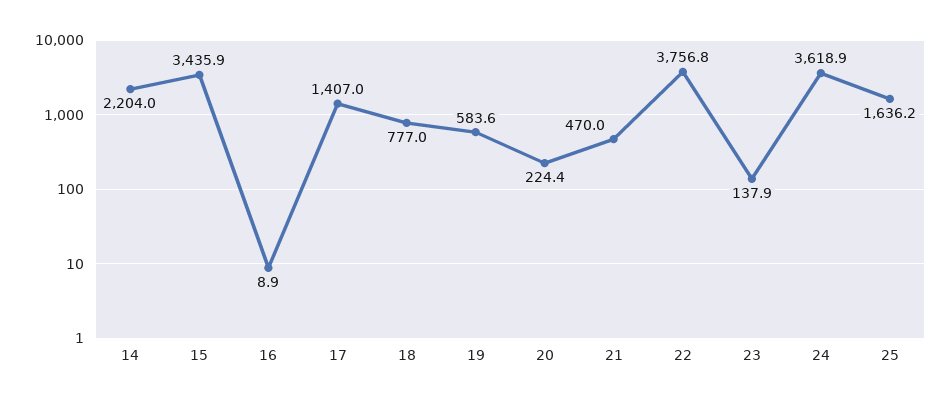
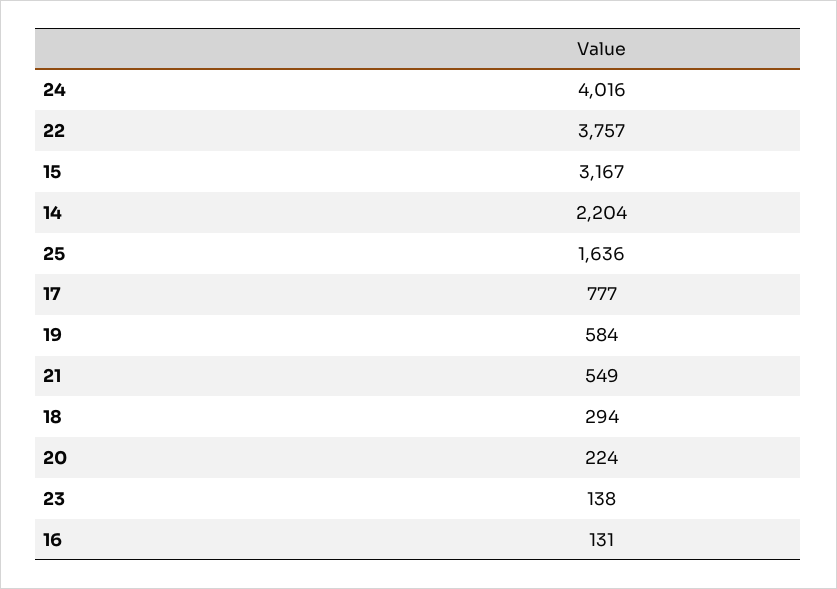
  {
    "14": 2204,
-   "15": 3435.9,
+   "15": 3167,
-   "16": 8.9,
+   "16": 131,
-   "17": 1407,
+   "17": 777,
-   "18": 777,
+   "18": 294,
    "19": 583.6,
    "20": 224.4,
-   "21": 470,
+   "21": 549,
    "22": 3756.8,
    "23": 137.9,
-   "24": 3618.9,
+   "24": 4016,
    "25": 1636.2
  }

